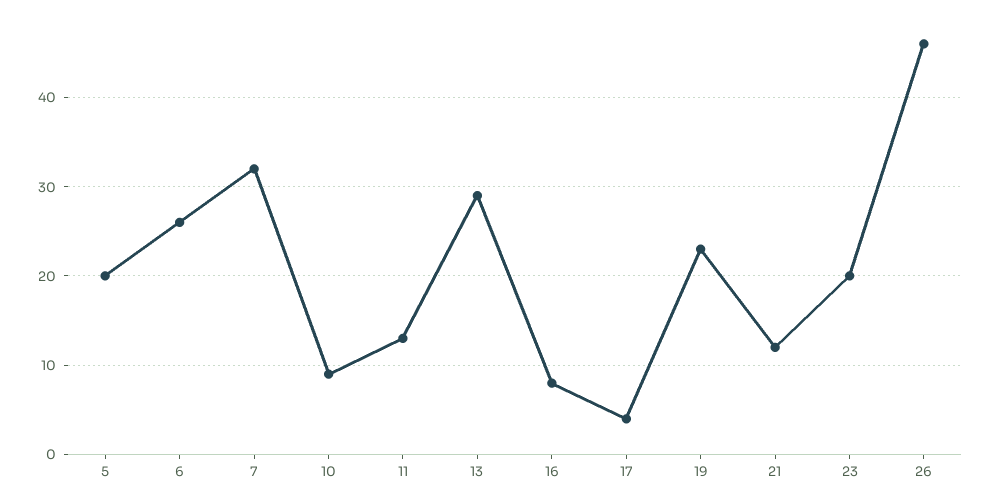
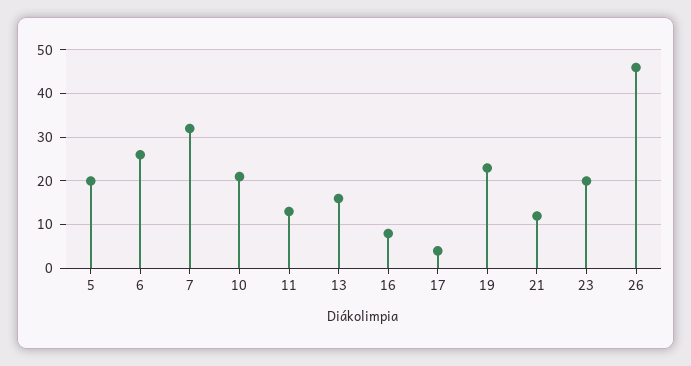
  {
    "5": 20,
    "6": 26,
    "7": 32,
-   "10": 9,
+   "10": 20,
    "11": 13,
-   "13": 29,
+   "13": 15,
    "16": 8,
    "17": 4,
    "19": 23,
    "21": 12,
    "23": 20,
    "26": 46
  }

